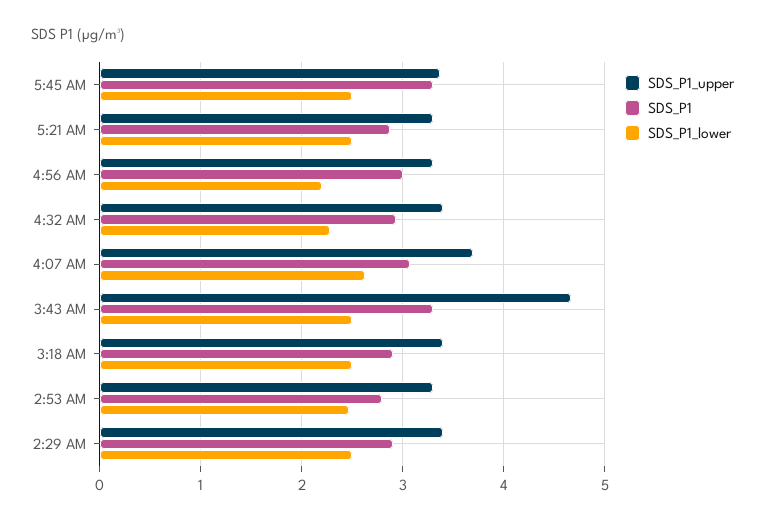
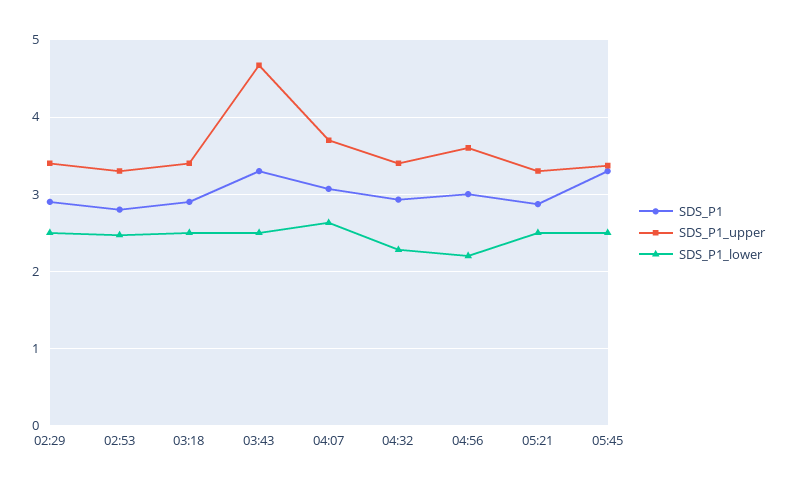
  {
    "SDS_P1_upper": {
      "5:45 AM": 3.4,
      "5:21 AM": 3.3,
-     "4:56 AM": 3.3,
+     "4:56 AM": 3.6,
      "4:32 AM": 3.4,
      "4:07 AM": 3.7,
      "3:43 AM": 4.7,
      "3:18 AM": 3.4,
      "2:53 AM": 3.3,
      "2:29 AM": 3.4
    },
    "SDS_P1": {
      "5:45 AM": 3.3,
      "5:21 AM": 2.9,
      "4:56 AM": 3,
      "4:32 AM": 2.9,
      "4:07 AM": 3.1,
      "3:43 AM": 3.3,
      "3:18 AM": 2.9,
      "2:53 AM": 2.8,
      "2:29 AM": 2.9
    },
    "SDS_P1_lower": {
      "5:45 AM": 2.5,
      "5:21 AM": 2.5,
      "4:56 AM": 2.2,
      "4:32 AM": 2.3,
      "4:07 AM": 2.6,
      "3:43 AM": 2.5,
      "3:18 AM": 2.5,
      "2:53 AM": 2.5,
      "2:29 AM": 2.5
    }
  }

